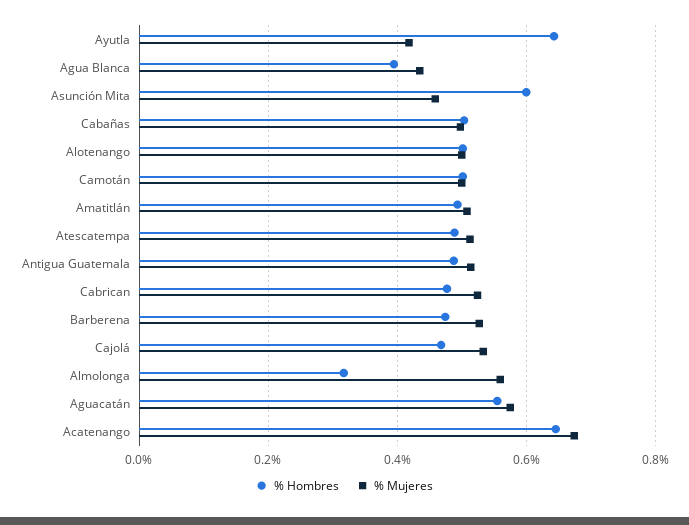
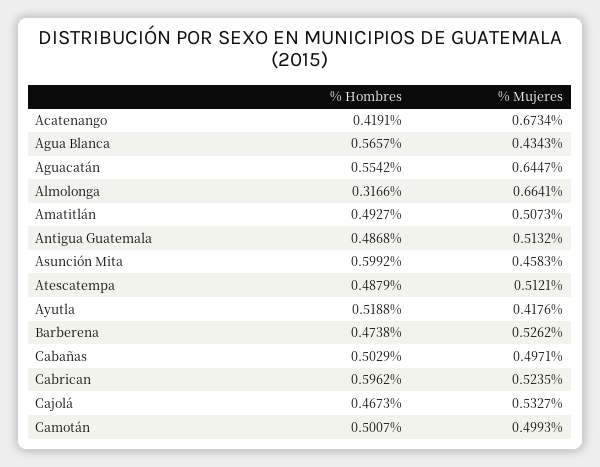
  {
    "% Hombres": {
-     "Ayutla": 0.64,
+     "Ayutla": 0.5188,
-     "Agua Blanca": 0.4,
+     "Agua Blanca": 0.5657,
      "Asunción Mita": 0.5992,
      "Cabañas": 0.5029,
-     "Alotenango": 0.5,
      "Camotán": 0.5007,
      "Amatitlán": 0.4927,
      "Atescatempa": 0.4879,
      "Antigua Guatemala": 0.4868,
-     "Cabrican": 0.48,
+     "Cabrican": 0.5962,
      "Barberena": 0.4738,
      "Cajolá": 0.4673,
      "Almolonga": 0.3166,
      "Aguacatán": 0.5542,
-     "Acatenango": 0.64
+     "Acatenango": 0.4191
    },
    "% Mujeres": {
      "Ayutla": 0.4176,
      "Agua Blanca": 0.4343,
      "Asunción Mita": 0.4583,
      "Cabañas": 0.4971,
-     "Alotenango": 0.5,
      "Camotán": 0.4993,
      "Amatitlán": 0.5073,
      "Atescatempa": 0.5121,
      "Antigua Guatemala": 0.5132,
      "Cabrican": 0.5235,
      "Barberena": 0.5262,
      "Cajolá": 0.5327,
-     "Almolonga": 0.56,
+     "Almolonga": 0.6641,
-     "Aguacatán": 0.58,
+     "Aguacatán": 0.6447,
      "Acatenango": 0.6734
    }
  }

